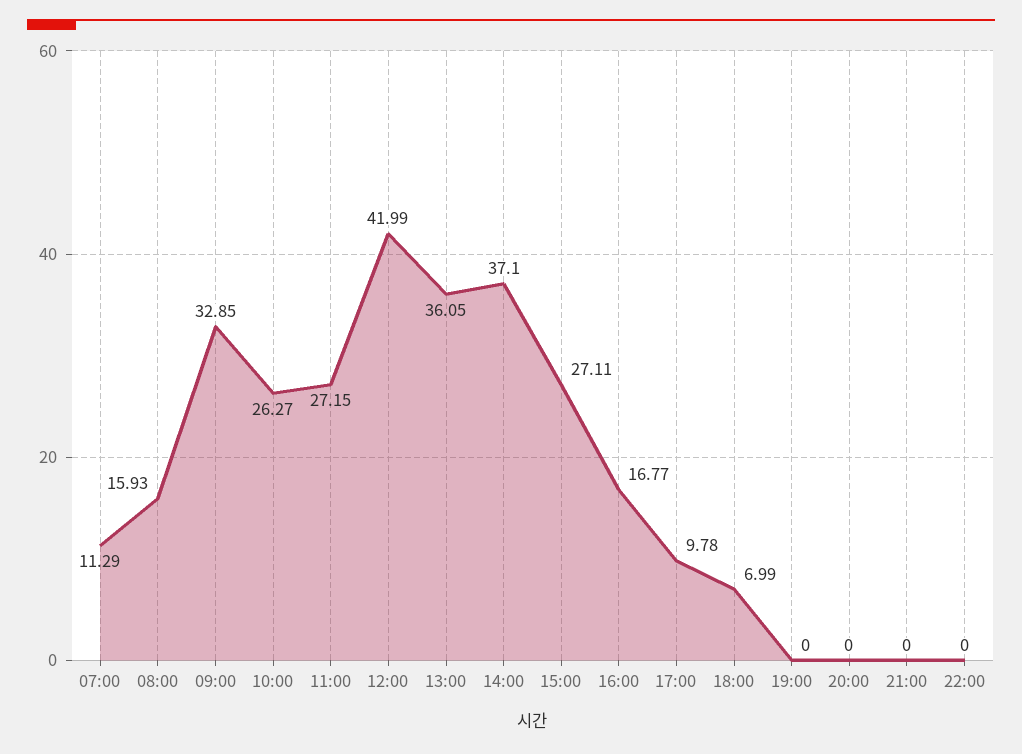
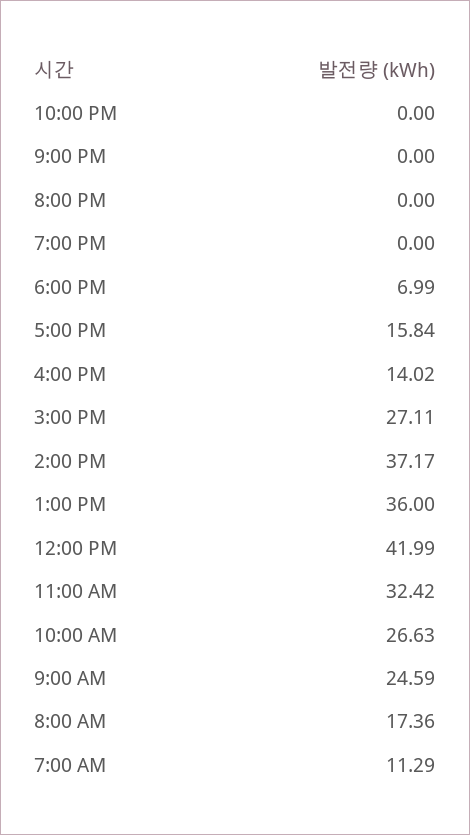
  {
    "07:00": 11.29,
-   "08:00": 15.93,
+   "08:00": 17.36,
-   "09:00": 32.85,
+   "09:00": 24.59,
-   "10:00": 26.27,
+   "10:00": 26.63,
-   "11:00": 27.15,
+   "11:00": 32.42,
    "12:00": 41.99,
-   "13:00": 36.05,
+   "13:00": 36,
-   "14:00": 37.1,
+   "14:00": 37.17,
    "15:00": 27.11,
-   "16:00": 16.77,
+   "16:00": 14.02,
-   "17:00": 9.78,
+   "17:00": 15.84,
    "18:00": 6.99,
    "19:00": 0,
    "20:00": 0,
    "21:00": 0,
    "22:00": 0
  }

